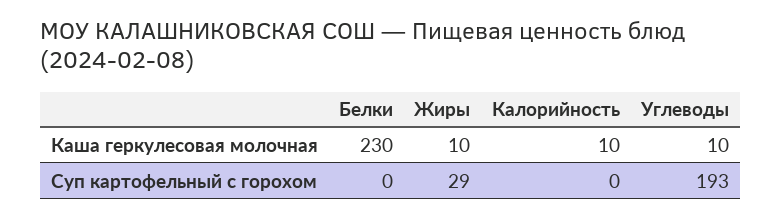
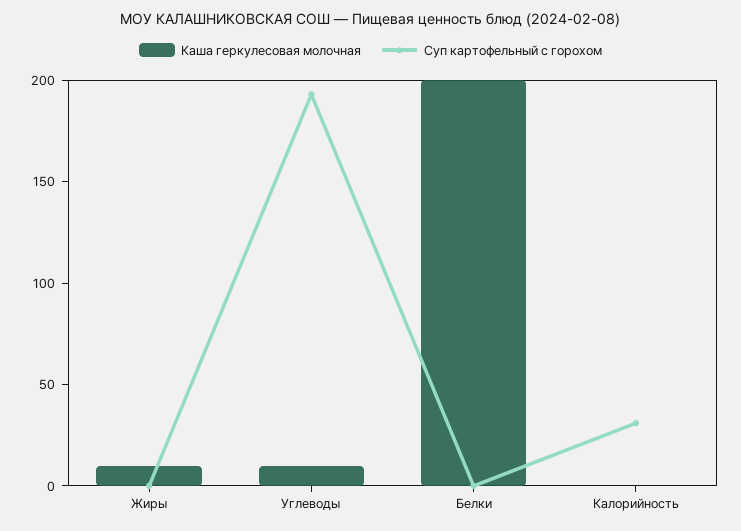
  {
    "Каша геркулесовая молочная": {
-     "Белки": 230,
+     "Белки": 200,
      "Жиры": 10,
-     "Калорийность": 10,
+     "Калорийность": 0,
      "Углеводы": 10
    },
    "Суп картофельный с горохом": {
      "Белки": 0,
-     "Жиры": 29,
+     "Жиры": 0,
-     "Калорийность": 0,
+     "Калорийность": 30,
      "Углеводы": 193
    }
  }

